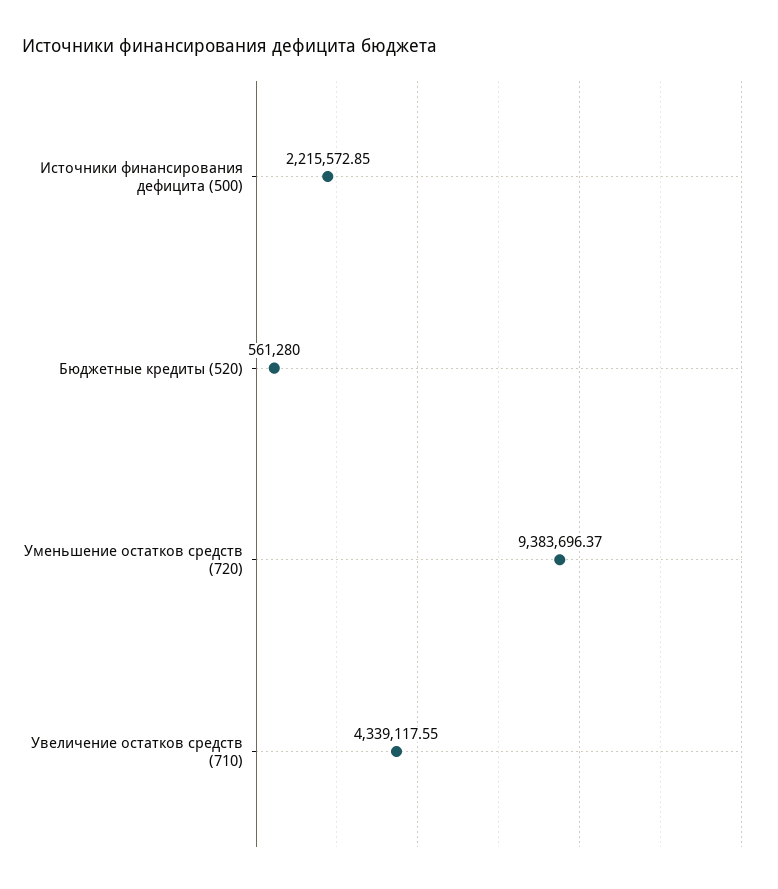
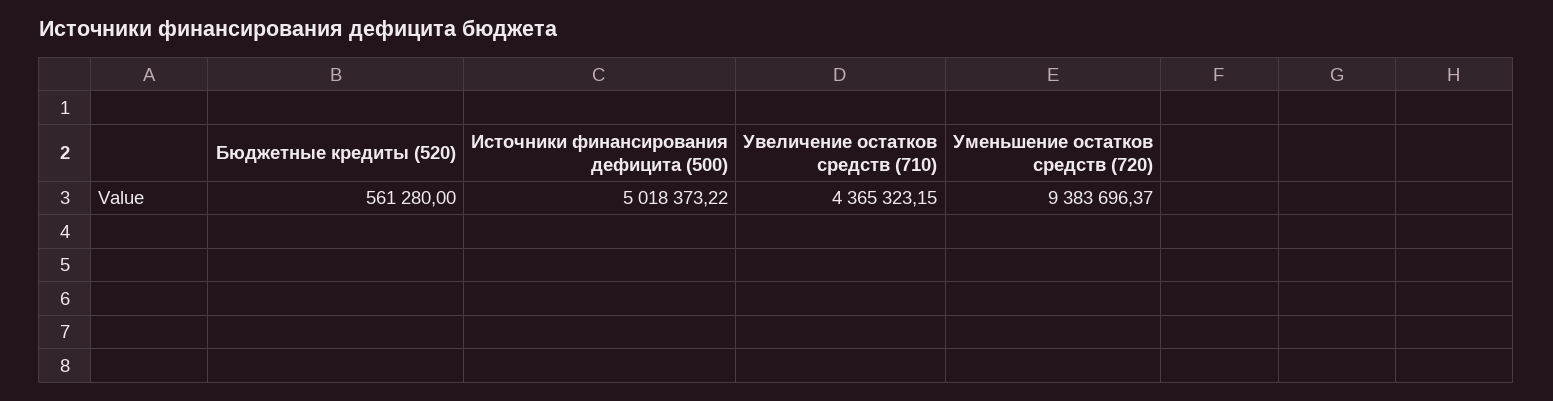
  {
-   "Источники финансирования дефицита (500)": 2215572.85,
+   "Источники финансирования дефицита (500)": 5018373.22,
    "Бюджетные кредиты (520)": 561280,
    "Уменьшение остатков средств (720)": 9383696.37,
-   "Увеличение остатков средств (710)": 4339117.55
+   "Увеличение остатков средств (710)": 4365323.15
  }

